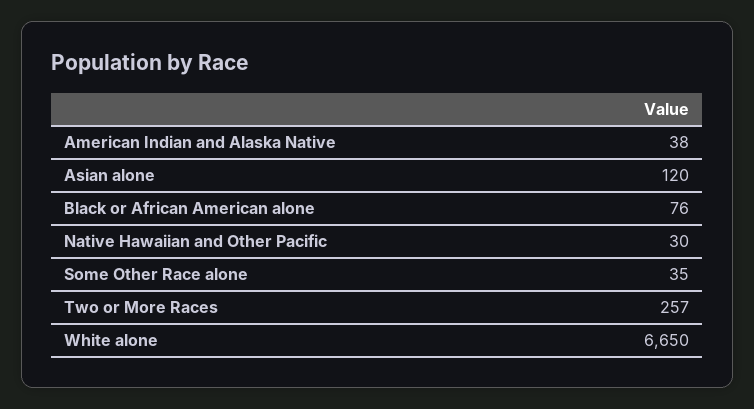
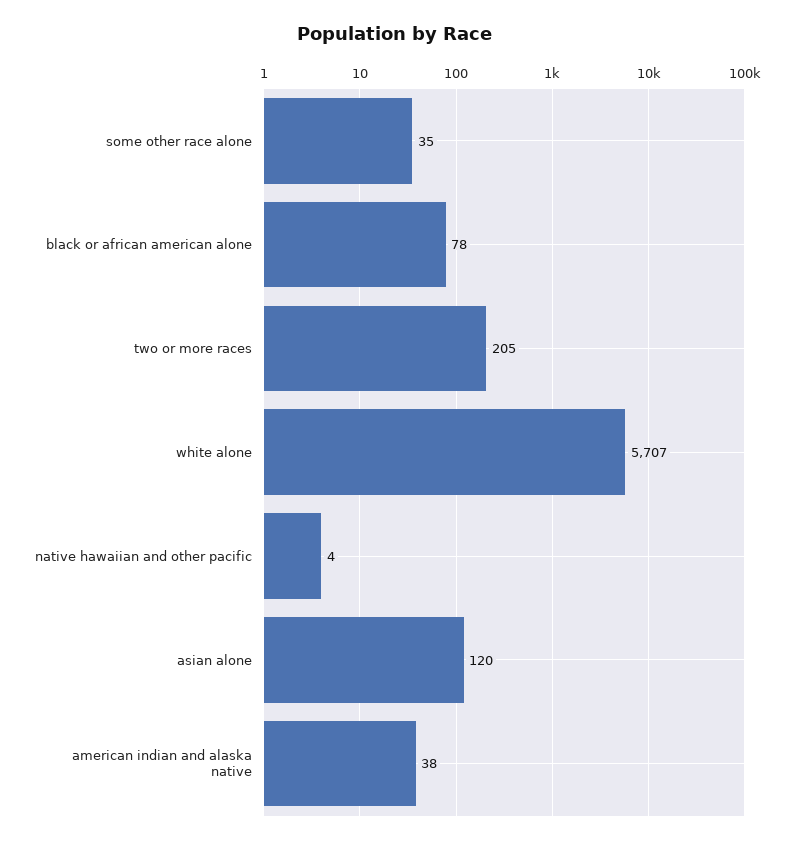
  {
    "American Indian and Alaska Native": 38,
    "Asian alone": 120,
-   "Black or African American alone": 76,
+   "Black or African American alone": 78,
-   "Native Hawaiian and Other Pacific": 30,
+   "Native Hawaiian and Other Pacific": 4,
    "Some Other Race alone": 35,
-   "Two or More Races": 257,
+   "Two or More Races": 205,
-   "White alone": 6650
+   "White alone": 5707
  }

